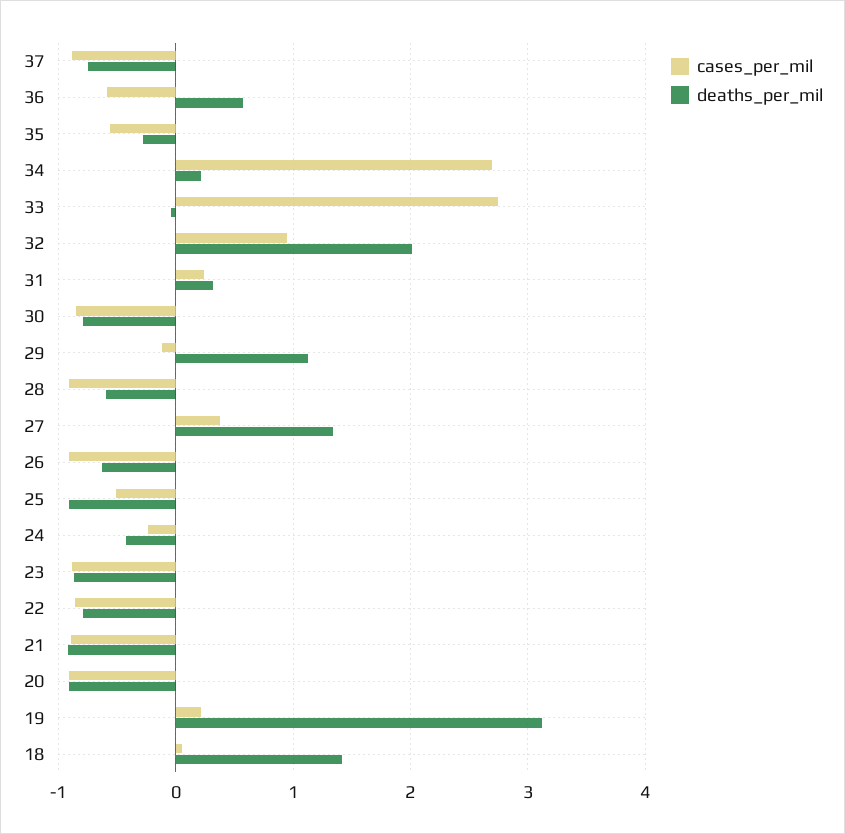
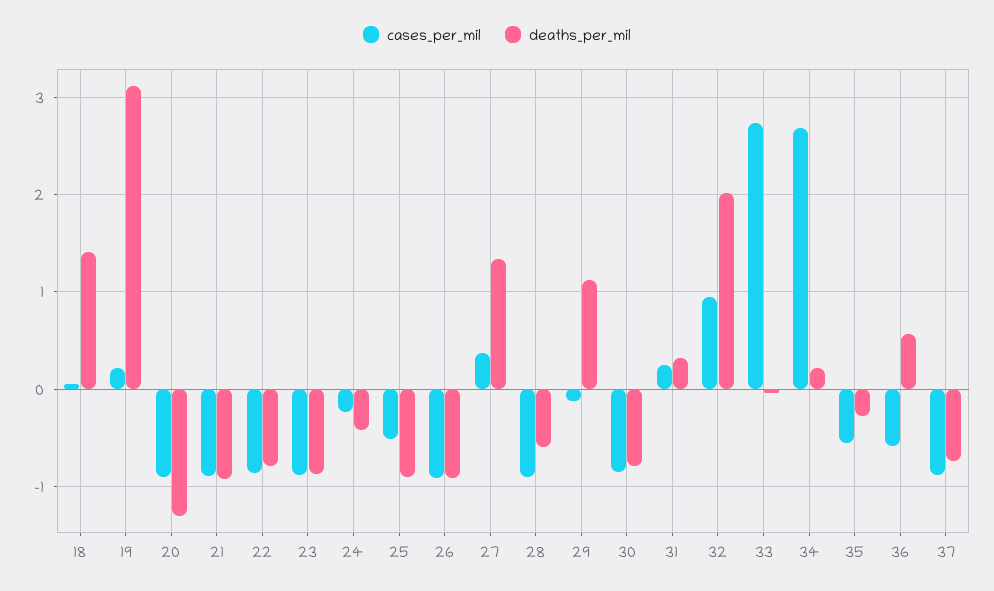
  {
    "cases_per_mil": {
      "37": -0.9,
      "36": -0.6,
      "35": -0.6,
      "34": 2.7,
      "33": 2.7,
      "32": 0.9,
      "31": 0.2,
      "30": -0.9,
      "29": -0.1,
      "28": -0.9,
      "27": 0.4,
      "26": -0.9,
      "25": -0.5,
      "24": -0.2,
      "23": -0.9,
      "22": -0.9,
      "21": -0.9,
      "20": -0.9,
      "19": 0.2,
      "18": 0.1
    },
    "deaths_per_mil": {
      "37": -0.7,
      "36": 0.6,
      "35": -0.3,
      "34": 0.2,
      "33": 0,
      "32": 2,
      "31": 0.3,
      "30": -0.8,
      "29": 1.1,
      "28": -0.6,
      "27": 1.3,
-     "26": -0.6,
+     "26": -0.9,
      "25": -0.9,
      "24": -0.4,
      "23": -0.9,
      "22": -0.8,
      "21": -0.9,
-     "20": -0.9,
+     "20": -1.3,
      "19": 3.1,
      "18": 1.4
    }
  }

